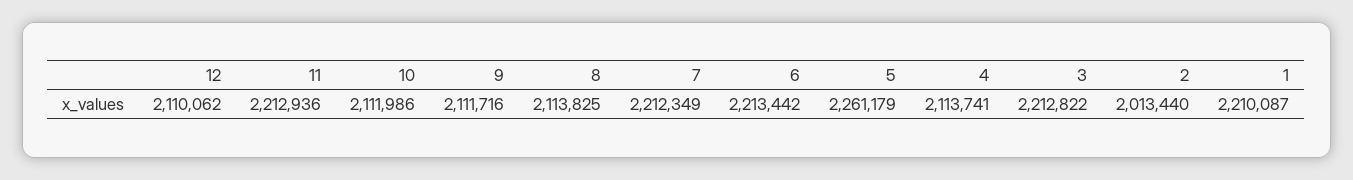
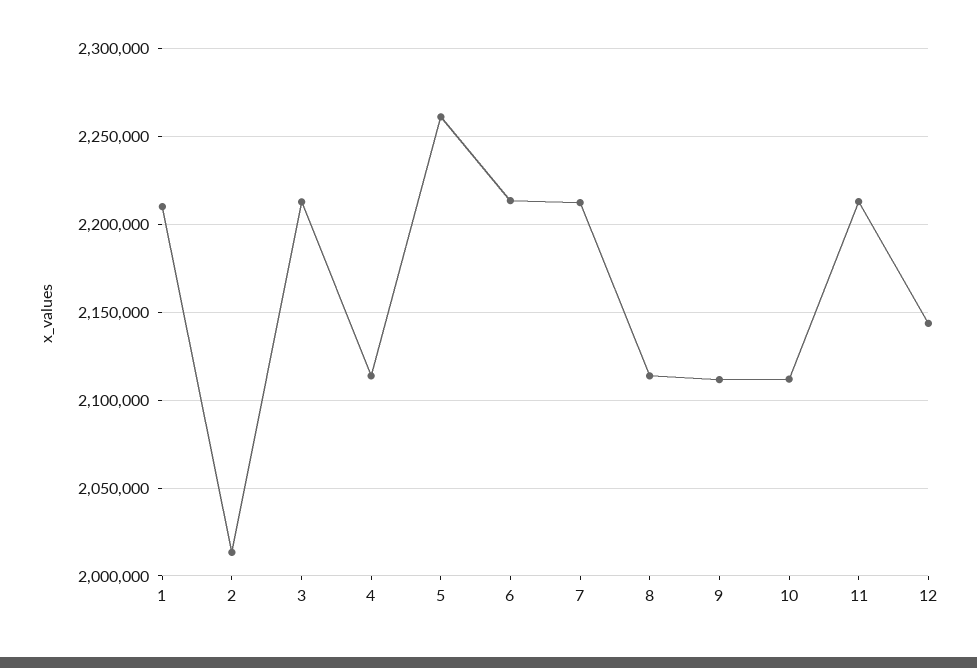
  {
-   "12": 2110062,
+   "12": 2145000,
    "11": 2212936,
    "10": 2111986,
    "9": 2111716,
    "8": 2113825,
    "7": 2212349,
    "6": 2213442,
    "5": 2261179,
    "4": 2113741,
    "3": 2212822,
    "2": 2013440,
    "1": 2210087
  }

